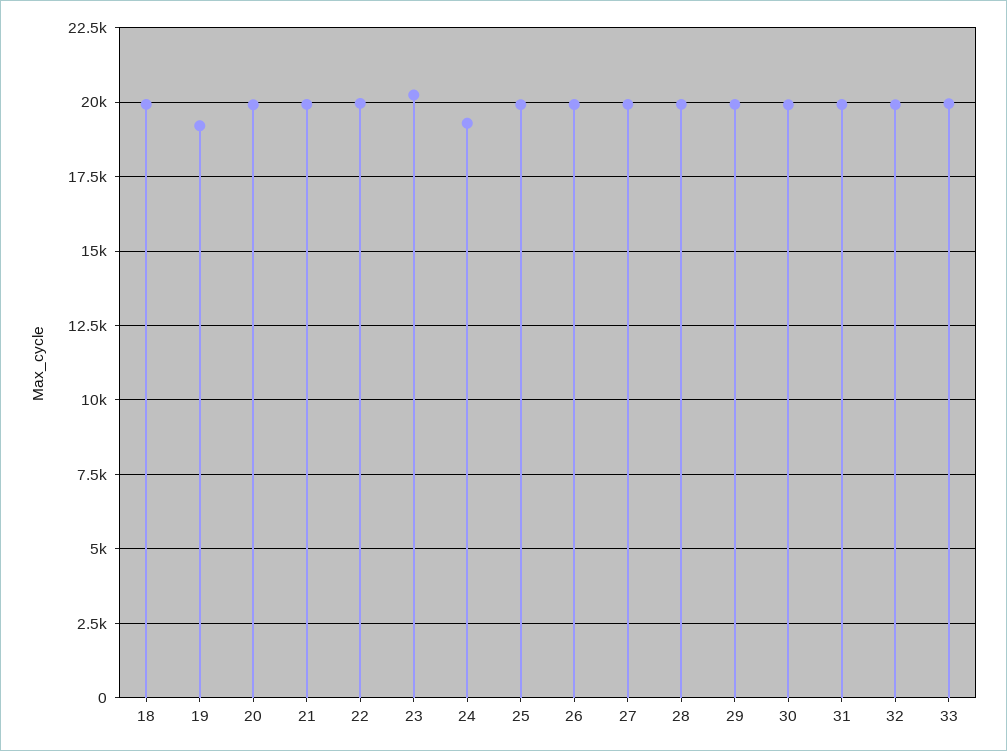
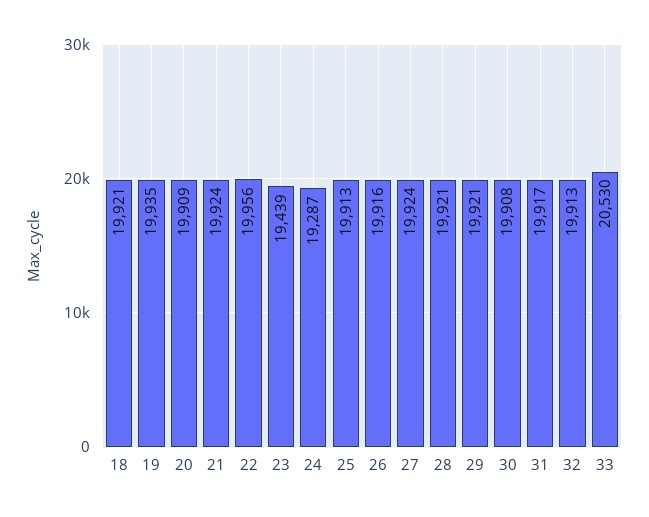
  {
    "18": 19921,
-   "19": 19250,
+   "19": 19935,
    "20": 19909,
    "21": 19924,
    "22": 19956,
-   "23": 20250,
+   "23": 19439,
    "24": 19287,
    "25": 19913,
    "26": 19916,
    "27": 19924,
    "28": 19921,
    "29": 19921,
    "30": 19908,
    "31": 19917,
    "32": 19913,
-   "33": 20000
+   "33": 20530
  }

